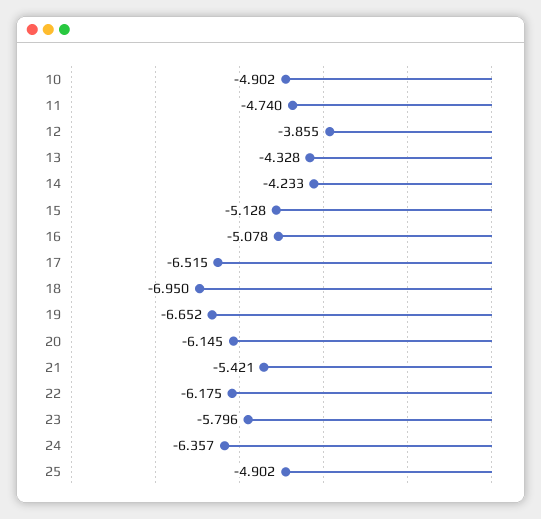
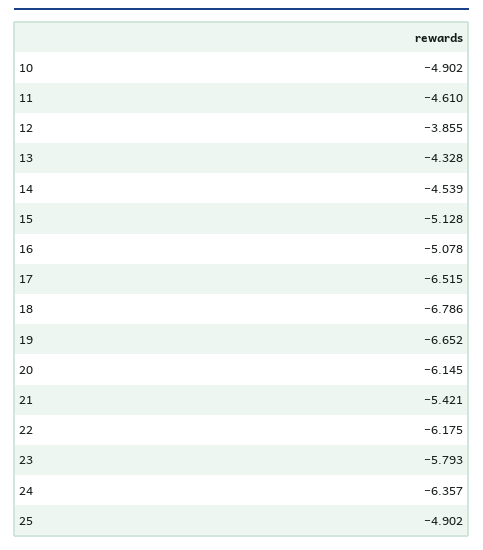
  {
    "10": -4.902,
-   "11": -4.74,
+   "11": -4.61,
    "12": -3.855,
    "13": -4.328,
-   "14": -4.233,
+   "14": -4.539,
    "15": -5.128,
    "16": -5.078,
    "17": -6.515,
-   "18": -6.95,
+   "18": -6.786,
    "19": -6.652,
    "20": -6.145,
    "21": -5.421,
    "22": -6.175,
-   "23": -5.796,
+   "23": -5.793,
    "24": -6.357,
    "25": -4.902
  }

